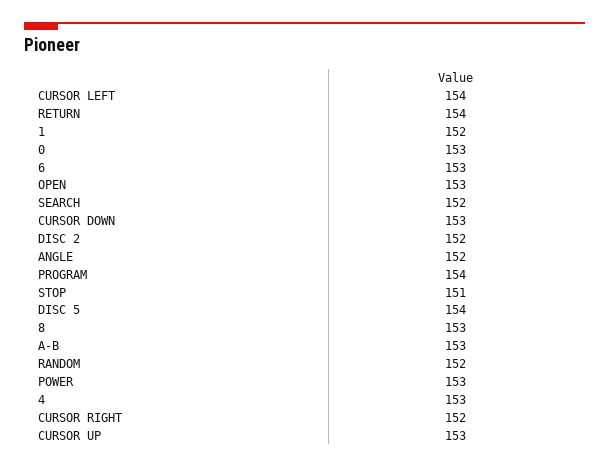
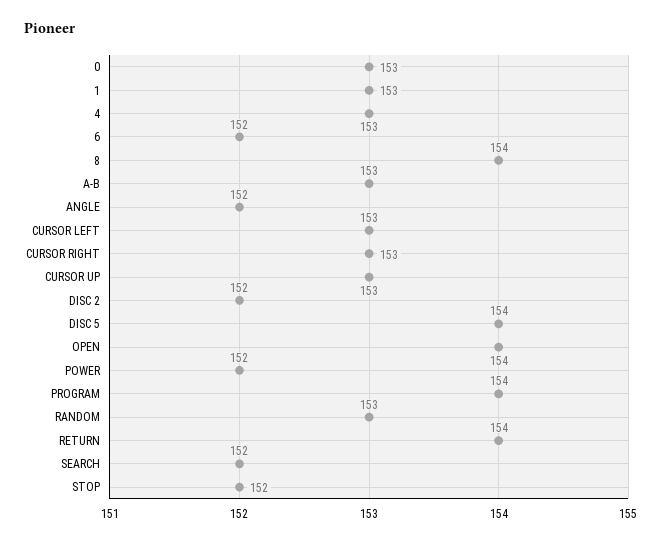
  {
-   "CURSOR LEFT": 154,
+   "CURSOR LEFT": 153,
    "RETURN": 154,
-   "1": 152,
+   "1": 153,
    "0": 153,
-   "6": 153,
+   "6": 152,
-   "OPEN": 153,
+   "OPEN": 154,
    "SEARCH": 152,
-   "CURSOR DOWN": 153,
    "DISC 2": 152,
    "ANGLE": 152,
    "PROGRAM": 154,
-   "STOP": 151,
+   "STOP": 152,
    "DISC 5": 154,
-   "8": 153,
+   "8": 154,
    "A-B": 153,
-   "RANDOM": 152,
+   "RANDOM": 153,
-   "POWER": 153,
+   "POWER": 152,
    "4": 153,
-   "CURSOR RIGHT": 152,
+   "CURSOR RIGHT": 153,
    "CURSOR UP": 153
  }

